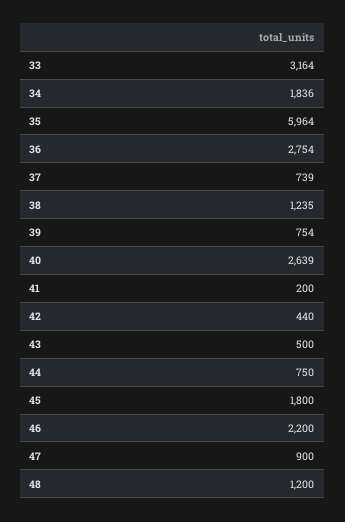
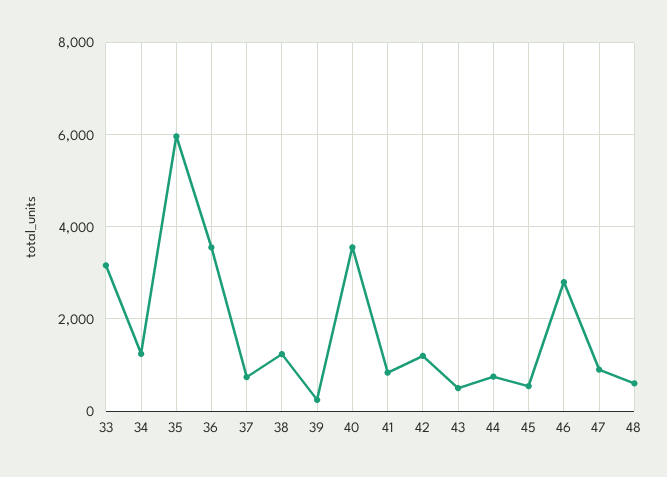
  {
    "33": 3164,
-   "34": 1836,
+   "34": 1200,
    "35": 5964,
-   "36": 2754,
+   "36": 3600,
    "37": 739,
    "38": 1235,
-   "39": 754,
+   "39": 200,
-   "40": 2639,
+   "40": 3600,
-   "41": 200,
+   "41": 800,
-   "42": 440,
+   "42": 1200,
    "43": 500,
    "44": 750,
-   "45": 1800,
+   "45": 600,
-   "46": 2200,
+   "46": 2800,
    "47": 900,
-   "48": 1200
+   "48": 600
  }

